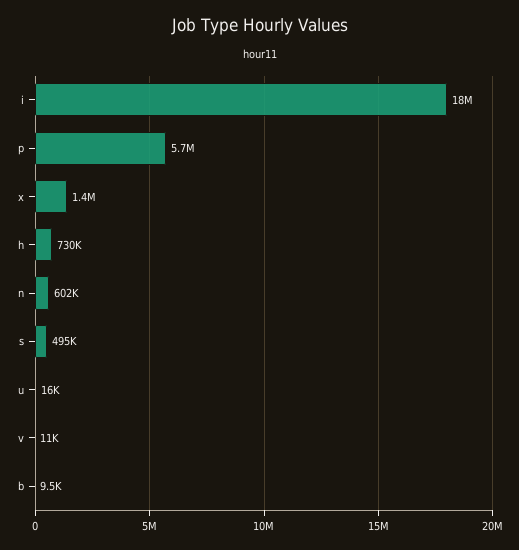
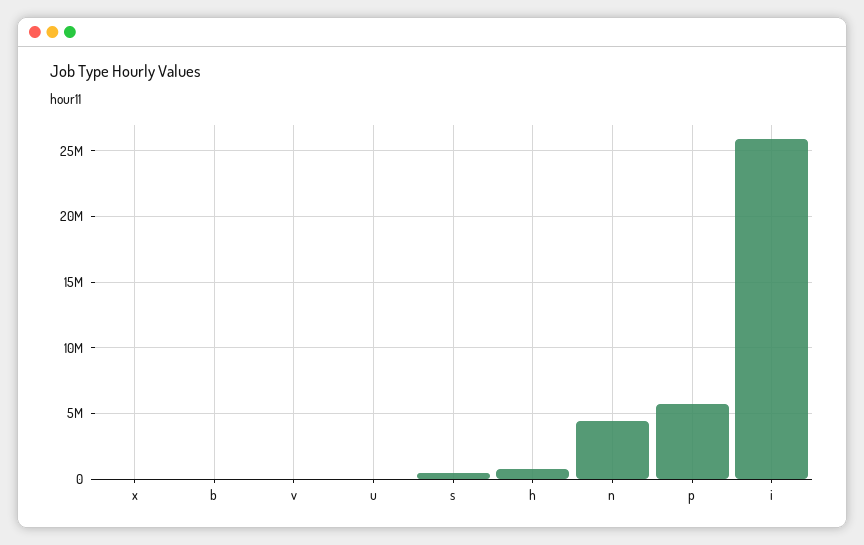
  {
-   "i": 18000000,
+   "i": 26000000,
    "p": 5700000,
-   "x": 1400000,
+   "x": 0,
    "h": 730000,
-   "n": 602000,
+   "n": 4500000,
    "s": 495000,
    "u": 16000,
    "v": 11000,
    "b": 9500
  }

